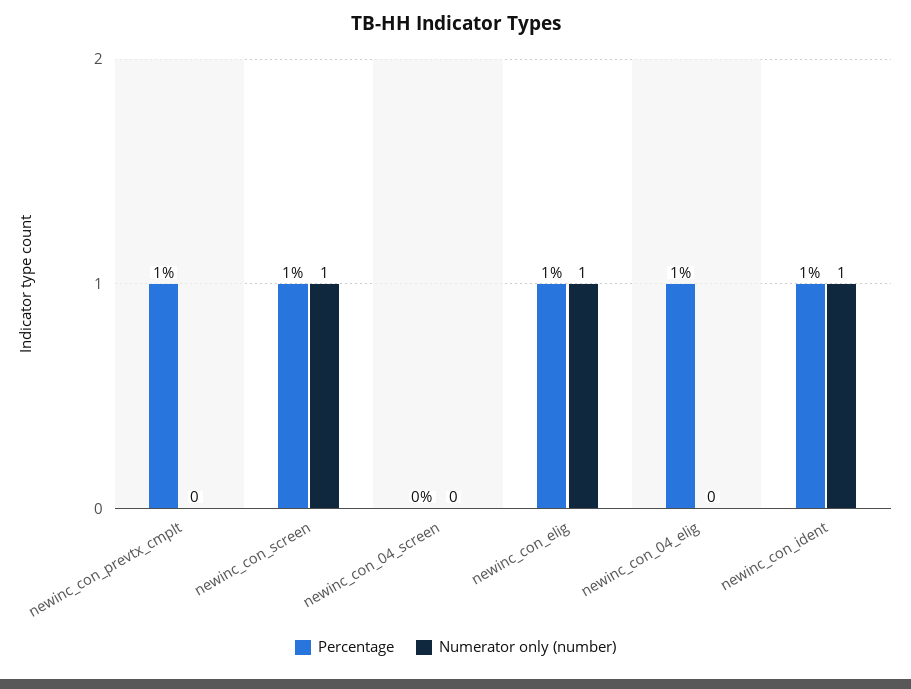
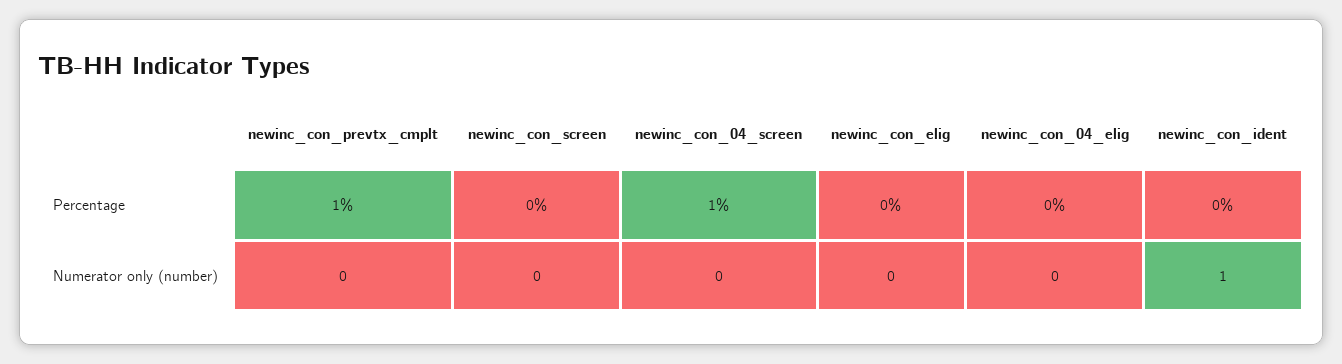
  {
    "Percentage": {
      "newinc_con_prevtx_cmplt": 1,
-     "newinc_con_screen": 1,
+     "newinc_con_screen": 0,
-     "newinc_con_04_screen": 0,
+     "newinc_con_04_screen": 1,
-     "newinc_con_elig": 1,
+     "newinc_con_elig": 0,
-     "newinc_con_04_elig": 1,
+     "newinc_con_04_elig": 0,
-     "newinc_con_ident": 1
+     "newinc_con_ident": 0
    },
    "Numerator only (number)": {
      "newinc_con_prevtx_cmplt": 0,
-     "newinc_con_screen": 1,
+     "newinc_con_screen": 0,
      "newinc_con_04_screen": 0,
-     "newinc_con_elig": 1,
+     "newinc_con_elig": 0,
      "newinc_con_04_elig": 0,
      "newinc_con_ident": 1
    }
  }

